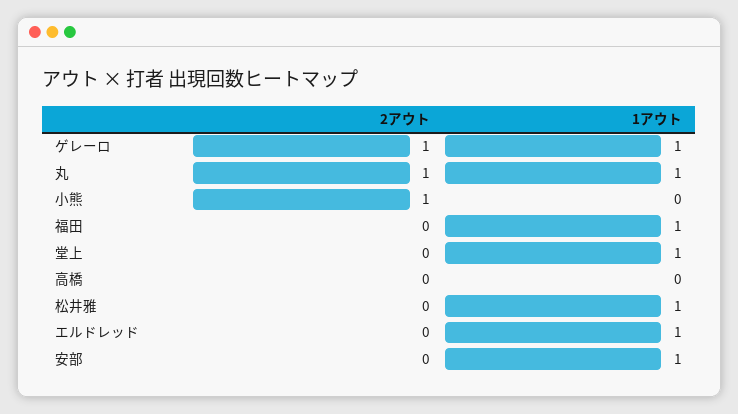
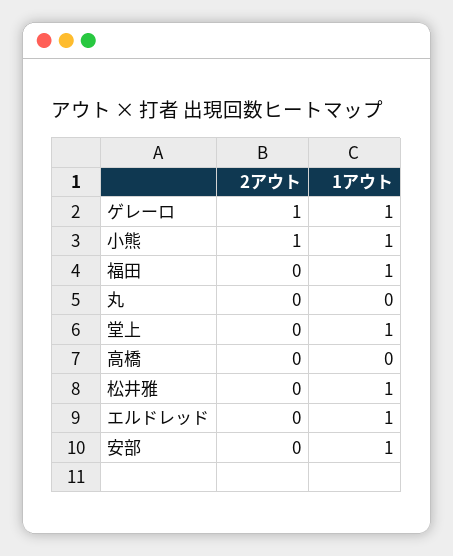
  {
    "2アウト": {
      "ゲレーロ": 1,
-     "丸": 1,
+     "丸": 0,
      "小熊": 1,
      "福田": 0,
      "堂上": 0,
      "高橋": 0,
      "松井雅": 0,
      "エルドレッド": 0,
      "安部": 0
    },
    "1アウト": {
      "ゲレーロ": 1,
-     "丸": 1,
+     "丸": 0,
-     "小熊": 0,
+     "小熊": 1,
      "福田": 1,
      "堂上": 1,
      "高橋": 0,
      "松井雅": 1,
      "エルドレッド": 1,
      "安部": 1
    }
  }

